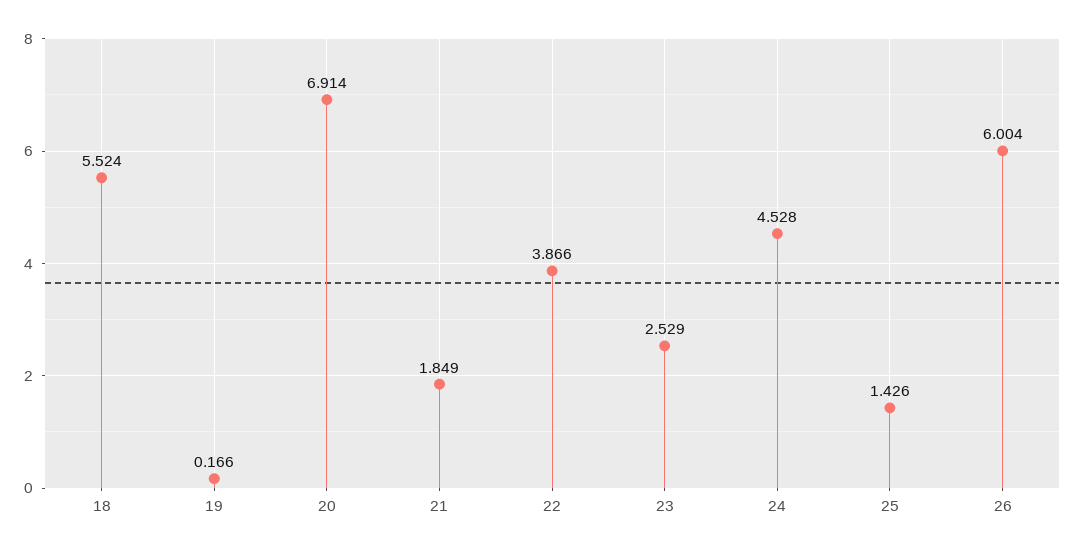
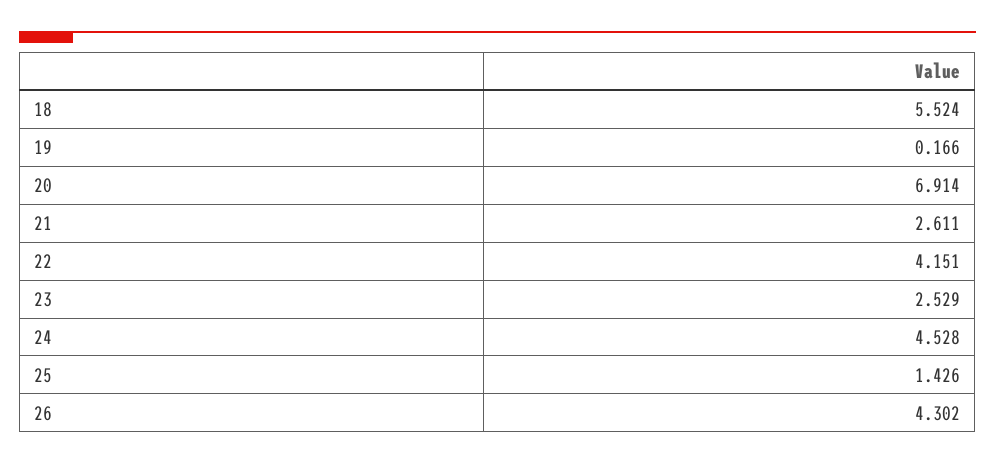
  {
    "18": 5.524,
    "19": 0.166,
    "20": 6.914,
-   "21": 1.849,
+   "21": 2.611,
-   "22": 3.866,
+   "22": 4.151,
    "23": 2.529,
    "24": 4.528,
    "25": 1.426,
-   "26": 6.004
+   "26": 4.302
  }

